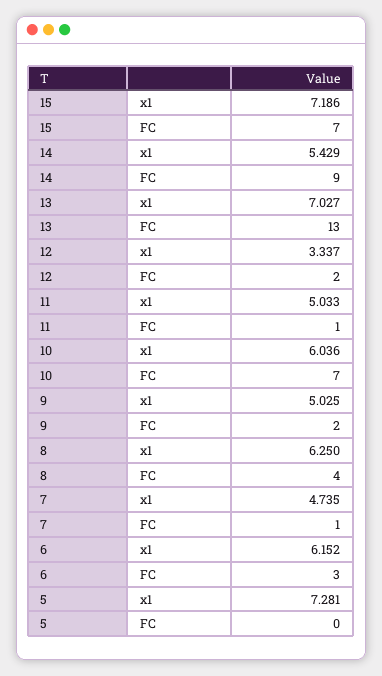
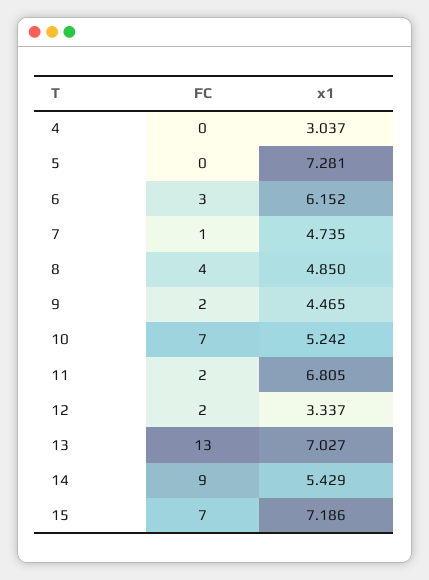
  {
    "15": {
      "x1": 7.186,
      "FC": 7
    },
    "14": {
      "x1": 5.429,
      "FC": 9
    },
    "13": {
      "x1": 7.027,
      "FC": 13
    },
    "12": {
      "x1": 3.337,
      "FC": 2
    },
    "11": {
-     "x1": 5.033,
+     "x1": 6.805,
-     "FC": 1
+     "FC": 2
    },
    "10": {
-     "x1": 6.036,
+     "x1": 5.242,
      "FC": 7
    },
    "9": {
-     "x1": 5.025,
+     "x1": 4.465,
      "FC": 2
    },
    "8": {
-     "x1": 6.25,
+     "x1": 4.85,
      "FC": 4
    },
    "7": {
      "x1": 4.735,
      "FC": 1
    },
    "6": {
      "x1": 6.152,
      "FC": 3
    },
    "5": {
      "x1": 7.281,
      "FC": 0
-   }
+   },
+   "4": {
+     "FC": 0,
+     "x1": 3.037
+   }
  }

